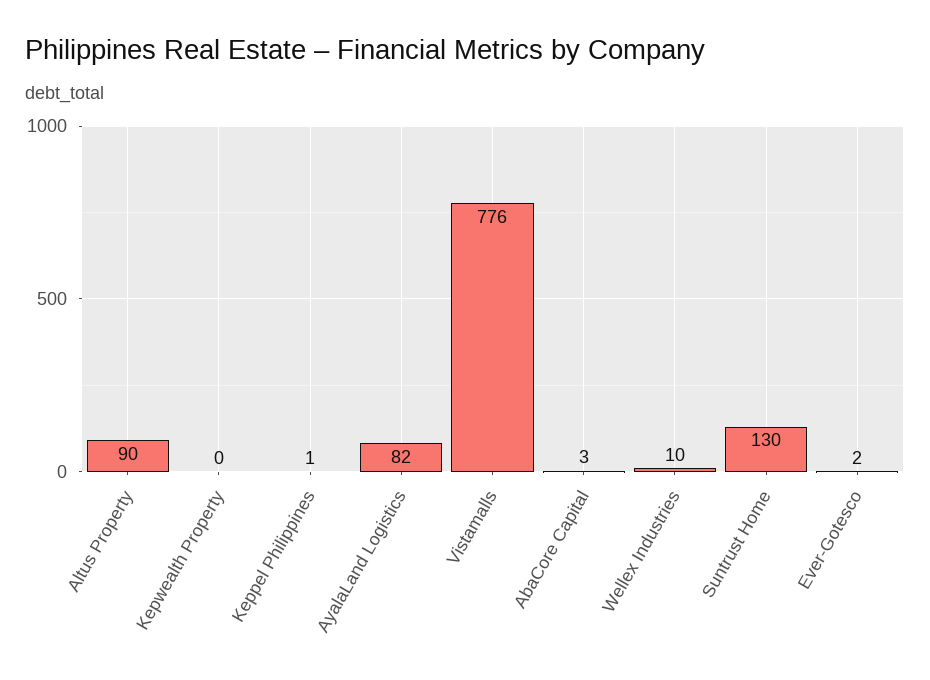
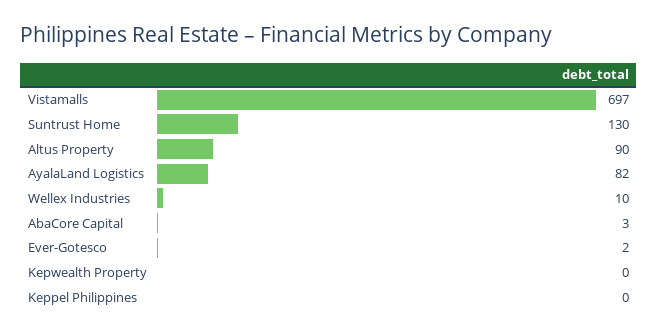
  {
    "Altus Property": 90,
    "Kepwealth Property": 0,
-   "Keppel Philippines": 1,
+   "Keppel Philippines": 0,
    "AyalaLand Logistics": 82,
-   "Vistamalls": 776,
+   "Vistamalls": 697,
    "AbaCore Capital": 3,
    "Wellex Industries": 10,
    "Suntrust Home": 130,
    "Ever-Gotesco": 2
  }

